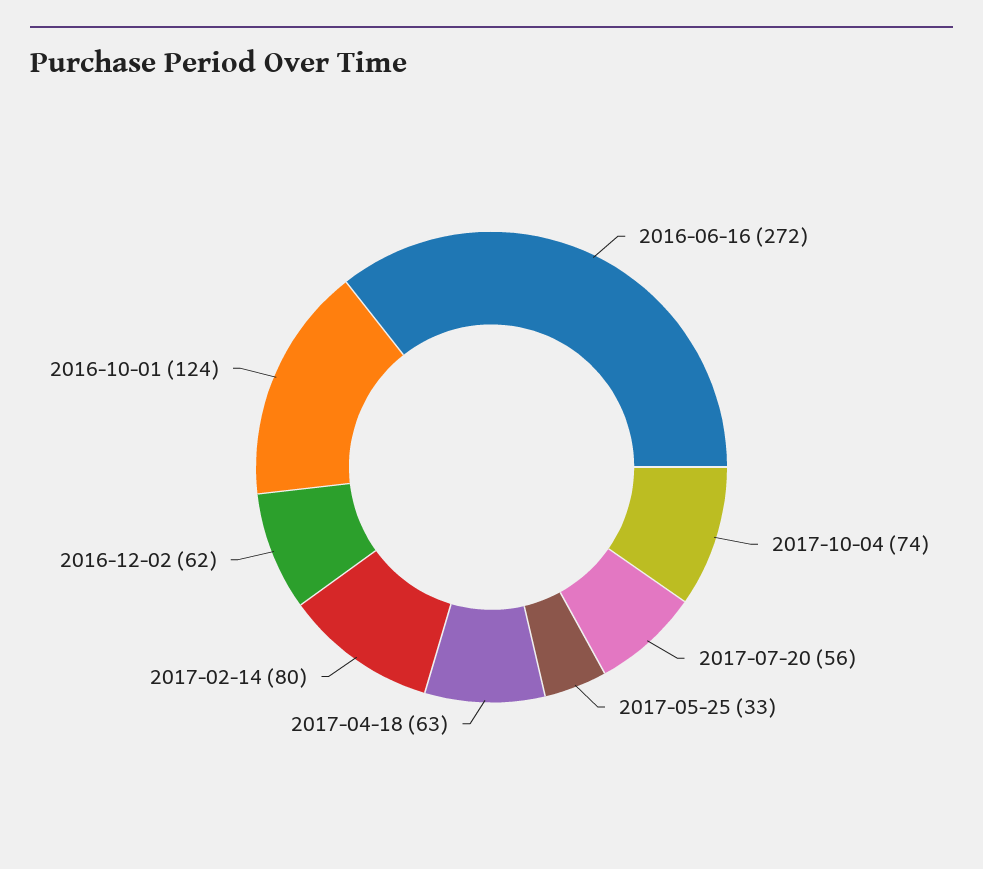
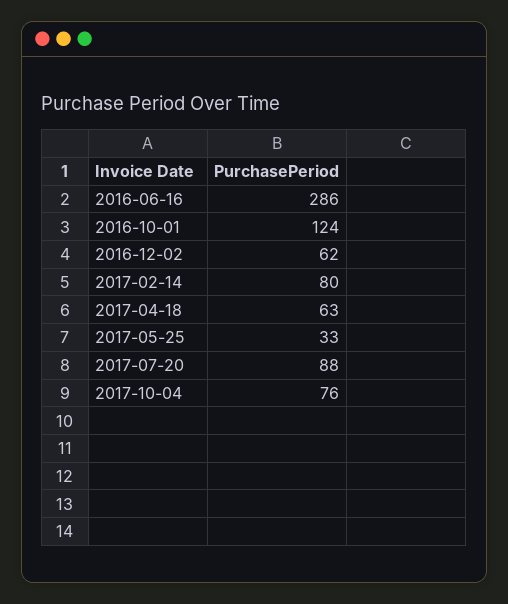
  {
-   "2016-06-16": 272,
+   "2016-06-16": 286,
-   "2017-10-04": 74,
+   "2017-10-04": 76,
-   "2017-07-20": 56,
+   "2017-07-20": 88,
    "2017-05-25": 33,
    "2017-04-18": 63,
    "2017-02-14": 80,
    "2016-12-02": 62,
    "2016-10-01": 124
  }

